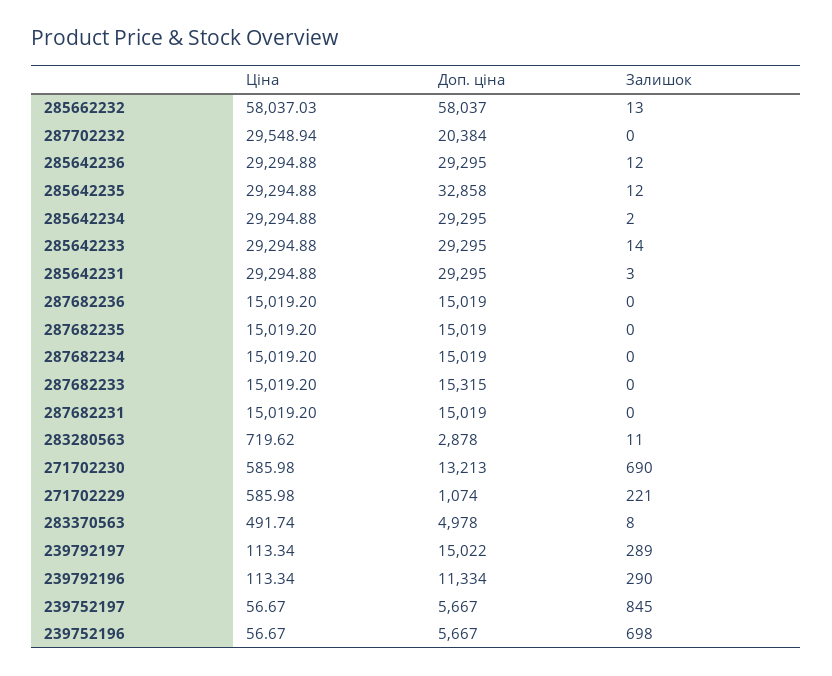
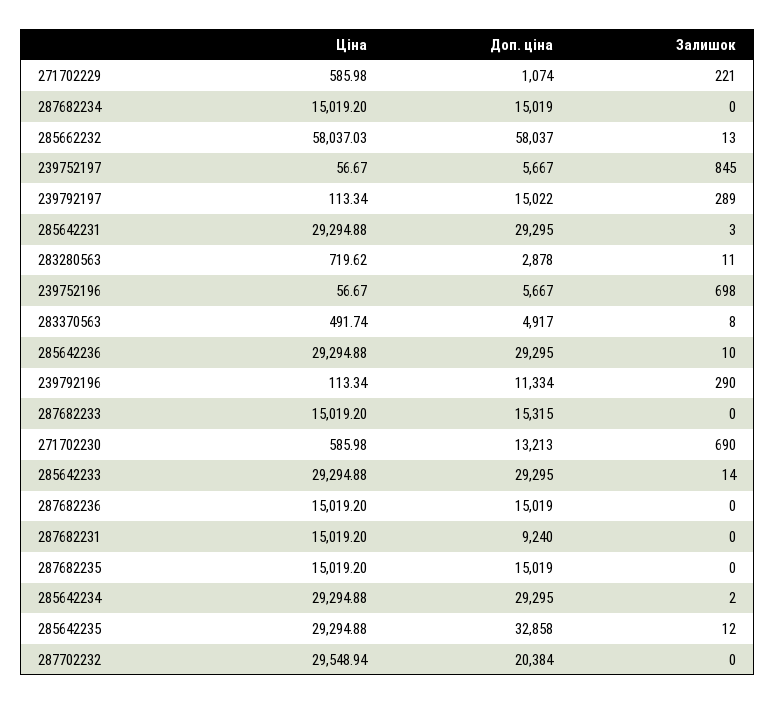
  {
    "Ціна": {
      "285662232": 58037.03,
      "287702232": 29548.94,
      "285642236": 29294.88,
      "285642235": 29294.88,
      "285642234": 29294.88,
      "285642233": 29294.88,
      "285642231": 29294.88,
      "287682236": 15019.2,
      "287682235": 15019.2,
      "287682234": 15019.2,
      "287682233": 15019.2,
      "287682231": 15019.2,
      "283280563": 719.62,
      "271702230": 585.98,
      "271702229": 585.98,
      "283370563": 491.74,
      "239792197": 113.34,
      "239792196": 113.34,
      "239752197": 56.67,
      "239752196": 56.67
    },
    "Доп. ціна": {
      "285662232": 58037,
      "287702232": 20384,
      "285642236": 29295,
      "285642235": 32858,
      "285642234": 29295,
      "285642233": 29295,
      "285642231": 29295,
      "287682236": 15019,
      "287682235": 15019,
      "287682234": 15019,
      "287682233": 15315,
-     "287682231": 15019,
+     "287682231": 9240,
      "283280563": 2878,
      "271702230": 13213,
      "271702229": 1074,
-     "283370563": 4978,
+     "283370563": 4917,
      "239792197": 15022,
      "239792196": 11334,
      "239752197": 5667,
      "239752196": 5667
    },
    "Залишок": {
      "285662232": 13,
      "287702232": 0,
-     "285642236": 12,
+     "285642236": 10,
      "285642235": 12,
      "285642234": 2,
      "285642233": 14,
      "285642231": 3,
      "287682236": 0,
      "287682235": 0,
      "287682234": 0,
      "287682233": 0,
      "287682231": 0,
      "283280563": 11,
      "271702230": 690,
      "271702229": 221,
      "283370563": 8,
      "239792197": 289,
      "239792196": 290,
      "239752197": 845,
      "239752196": 698
    }
  }

